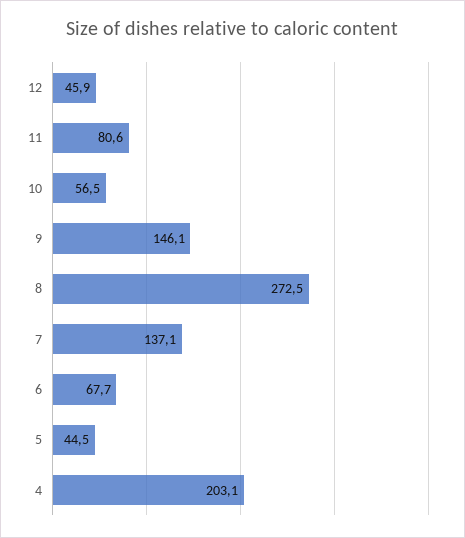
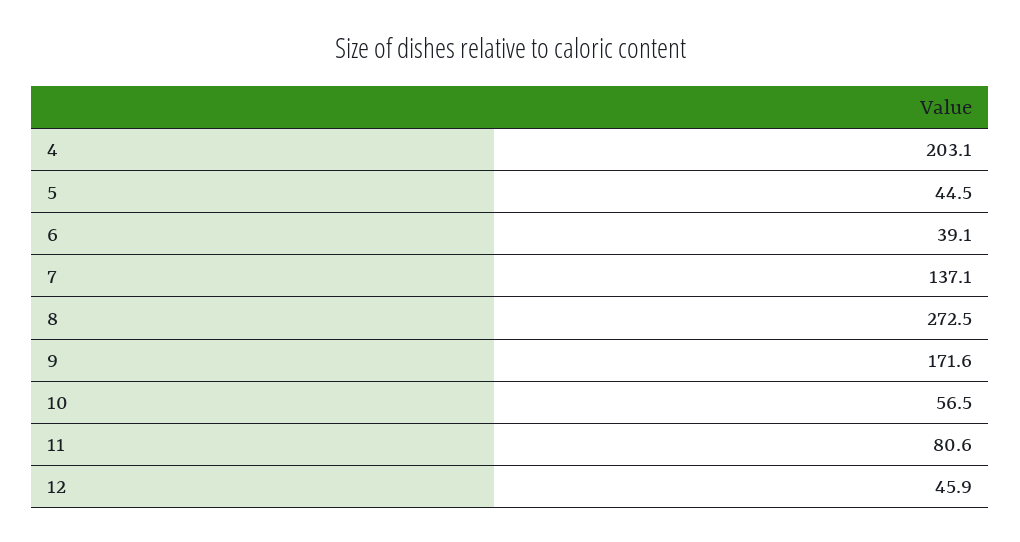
  {
    "12": 45.9,
    "11": 80.6,
    "10": 56.5,
-   "9": 146.1,
+   "9": 171.6,
    "8": 272.5,
    "7": 137.1,
-   "6": 67.7,
+   "6": 39.1,
    "5": 44.5,
    "4": 203.1
  }

